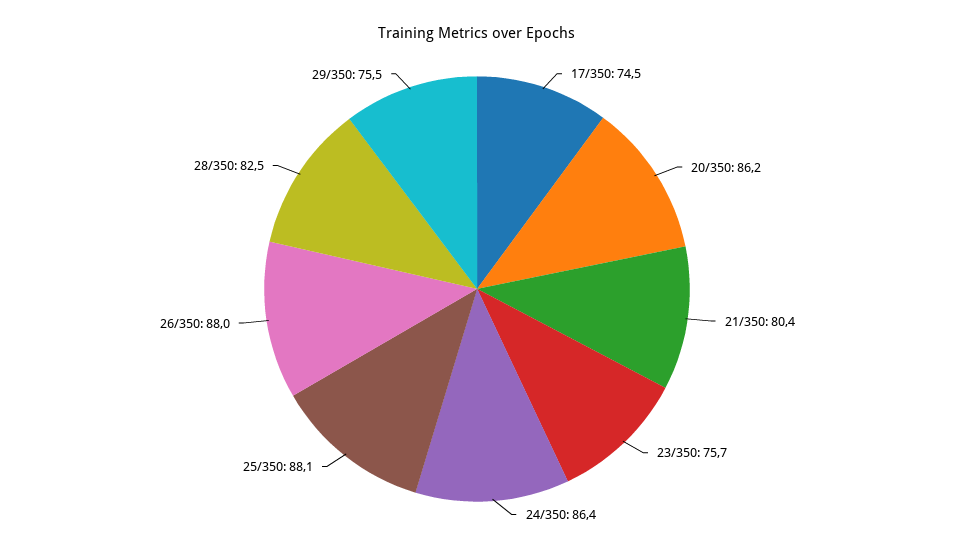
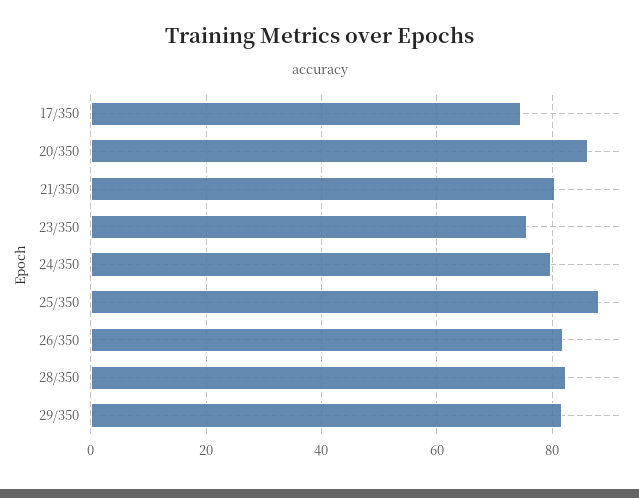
  {
    "17/350": 74.5,
    "20/350": 86.2,
    "21/350": 80.4,
    "23/350": 75.7,
-   "24/350": 86.4,
+   "24/350": 80,
    "25/350": 88.1,
-   "26/350": 88,
+   "26/350": 82,
    "28/350": 82.5,
-   "29/350": 75.5
+   "29/350": 82
  }

